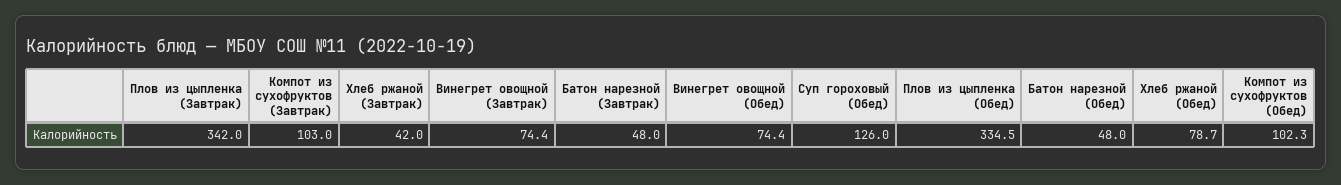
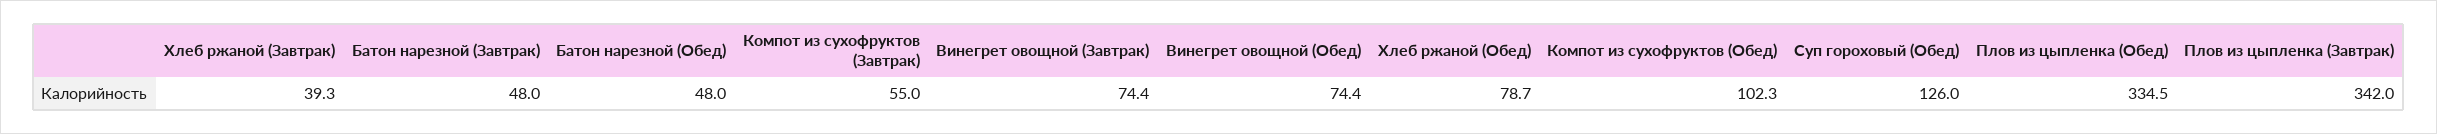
  {
    "Плов из цыпленка (Завтрак)": 342,
-   "Компот из сухофруктов (Завтрак)": 103,
+   "Компот из сухофруктов (Завтрак)": 55,
-   "Хлеб ржаной (Завтрак)": 42,
+   "Хлеб ржаной (Завтрак)": 39.3,
    "Винегрет овощной (Завтрак)": 74.4,
    "Батон нарезной (Завтрак)": 48,
    "Винегрет овощной (Обед)": 74.4,
    "Суп гороховый (Обед)": 126,
    "Плов из цыпленка (Обед)": 334.5,
    "Батон нарезной (Обед)": 48,
    "Хлеб ржаной (Обед)": 78.7,
    "Компот из сухофруктов (Обед)": 102.3
  }

